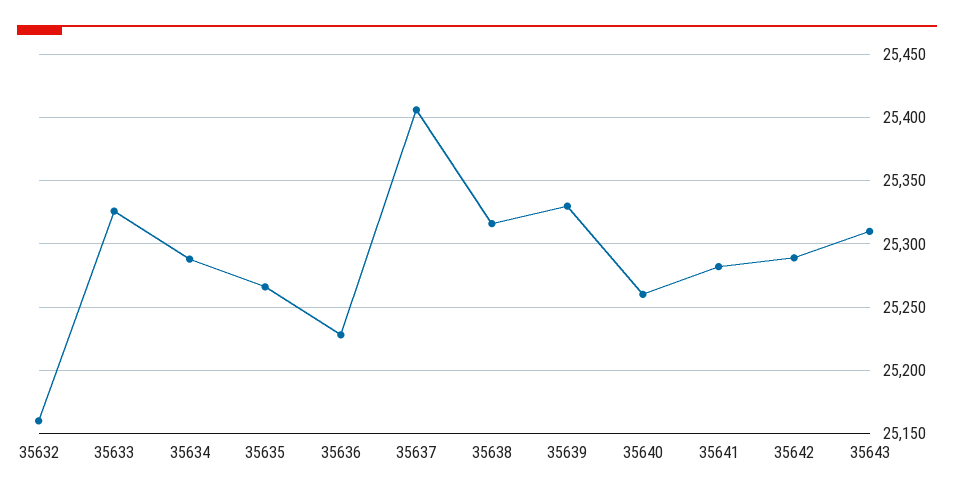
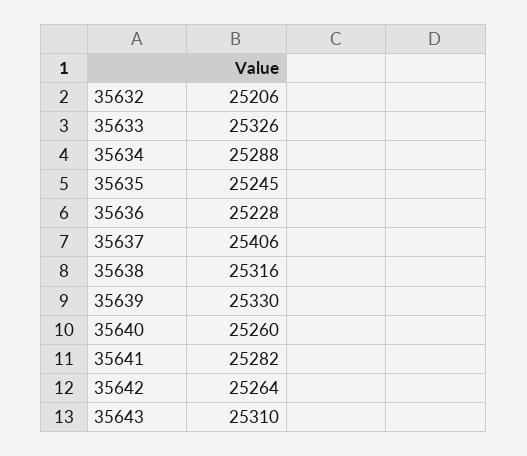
  {
-   "35632": 25160,
+   "35632": 25206,
    "35633": 25326,
    "35634": 25288,
-   "35635": 25265,
+   "35635": 25245,
    "35636": 25228,
    "35637": 25406,
    "35638": 25316,
    "35639": 25330,
    "35640": 25260,
    "35641": 25282,
-   "35642": 25290,
+   "35642": 25264,
    "35643": 25310
  }

